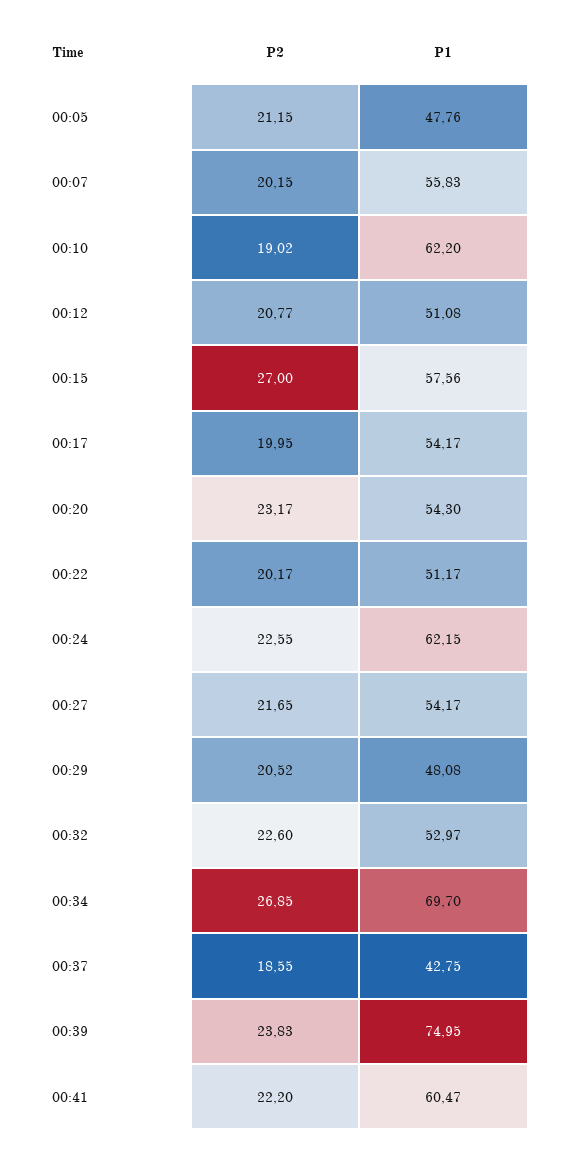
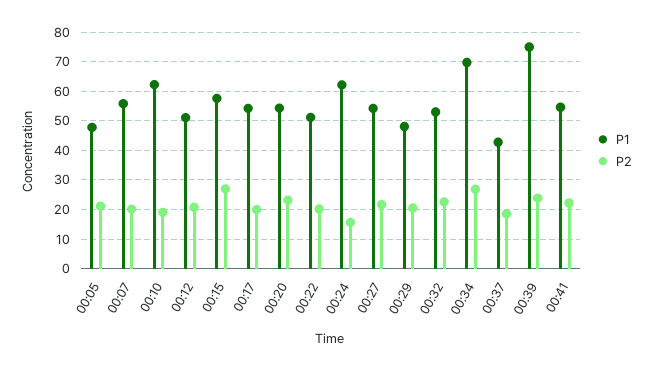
  {
    "P2": {
      "00:05": 21.15,
      "00:07": 20.15,
      "00:10": 19.02,
      "00:12": 20.77,
      "00:15": 27,
      "00:17": 19.95,
      "00:20": 23.17,
      "00:22": 20.17,
-     "00:24": 22.55,
+     "00:24": 15,
      "00:27": 21.65,
      "00:29": 20.52,
      "00:32": 22.6,
      "00:34": 26.85,
      "00:37": 18.55,
      "00:39": 23.83,
      "00:41": 22.2
    },
    "P1": {
      "00:05": 47.76,
      "00:07": 55.83,
      "00:10": 62.2,
      "00:12": 51.08,
      "00:15": 57.56,
      "00:17": 54.17,
      "00:20": 54.3,
      "00:22": 51.17,
      "00:24": 62.15,
      "00:27": 54.17,
      "00:29": 48.08,
      "00:32": 52.97,
      "00:34": 69.7,
      "00:37": 42.75,
      "00:39": 74.95,
-     "00:41": 60.47
+     "00:41": 55
    }
  }

